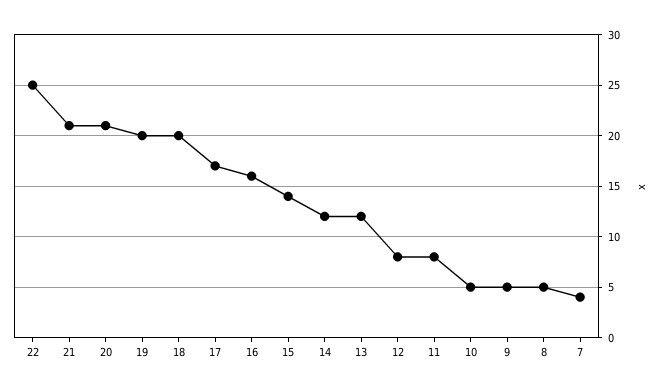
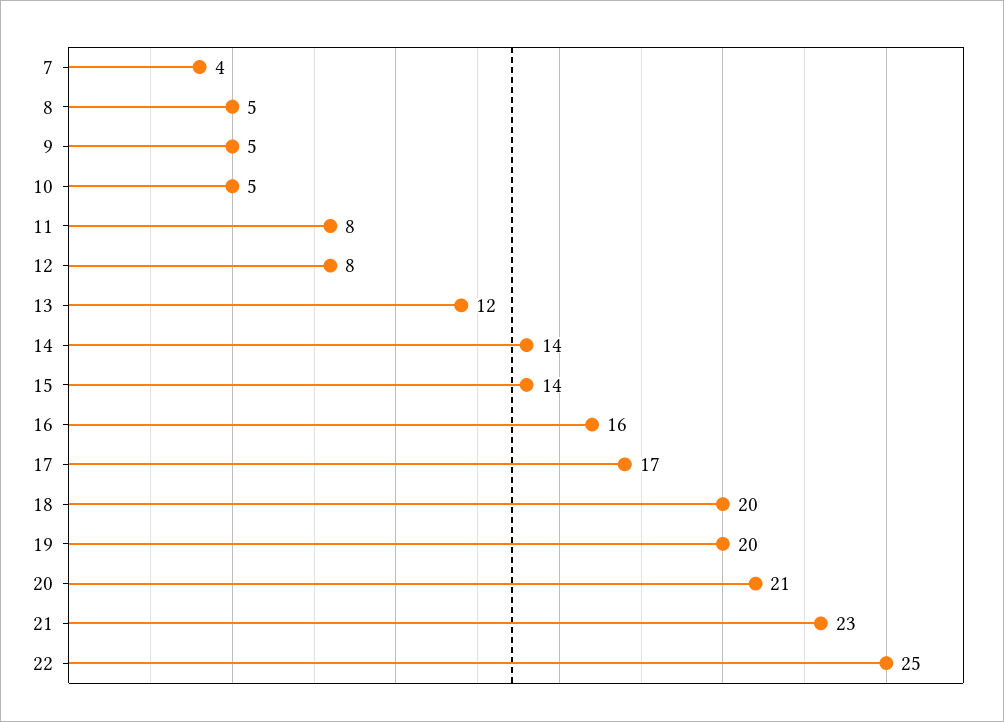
  {
    "22": 25,
-   "21": 21,
+   "21": 23,
    "20": 21,
    "19": 20,
    "18": 20,
    "17": 17,
    "16": 16,
    "15": 14,
-   "14": 12,
+   "14": 14,
    "13": 12,
    "12": 8,
    "11": 8,
    "10": 5,
    "9": 5,
    "8": 5,
    "7": 4
  }

